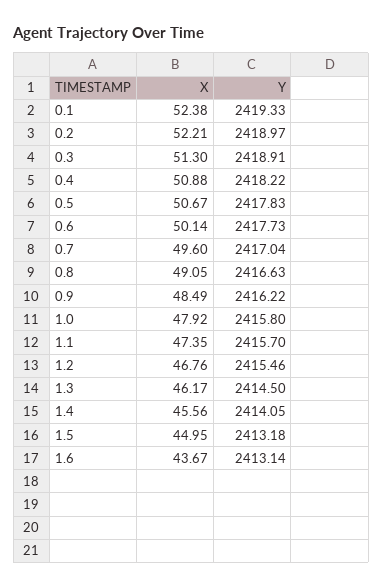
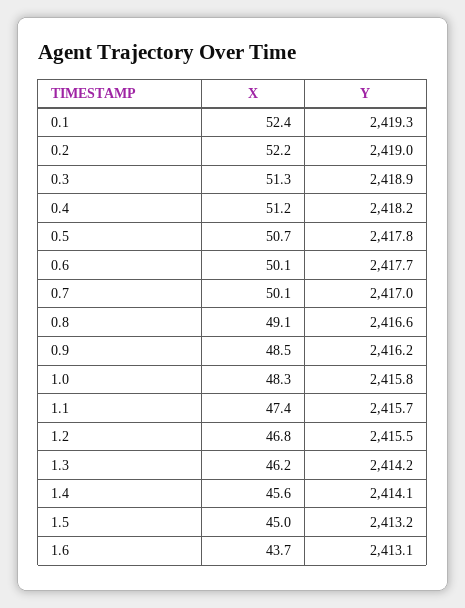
  {
    "X": {
      "0.1": 52.38,
      "0.2": 52.21,
      "0.3": 51.3,
-     "0.4": 50.88,
+     "0.4": 51.2,
      "0.5": 50.67,
      "0.6": 50.14,
-     "0.7": 49.6,
+     "0.7": 50.1,
      "0.8": 49.05,
      "0.9": 48.49,
-     "1.0": 47.92,
+     "1.0": 48.3,
      "1.1": 47.35,
      "1.2": 46.76,
      "1.3": 46.17,
      "1.4": 45.56,
      "1.5": 44.95,
      "1.6": 43.67
    },
    "Y": {
      "0.1": 2419.33,
      "0.2": 2418.97,
      "0.3": 2418.91,
      "0.4": 2418.22,
      "0.5": 2417.83,
      "0.6": 2417.73,
      "0.7": 2417.04,
      "0.8": 2416.63,
      "0.9": 2416.22,
      "1.0": 2415.8,
      "1.1": 2415.7,
      "1.2": 2415.46,
-     "1.3": 2414.5,
+     "1.3": 2414.2,
      "1.4": 2414.05,
      "1.5": 2413.18,
      "1.6": 2413.14
    }
  }

